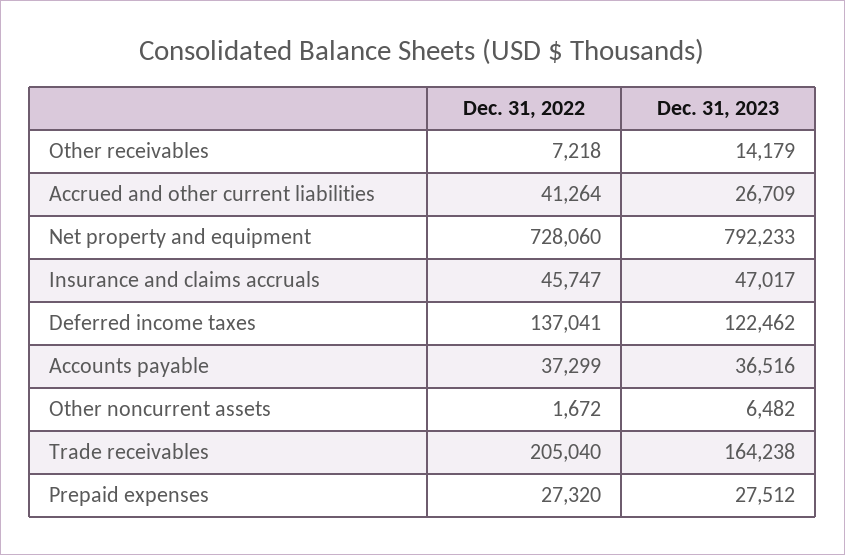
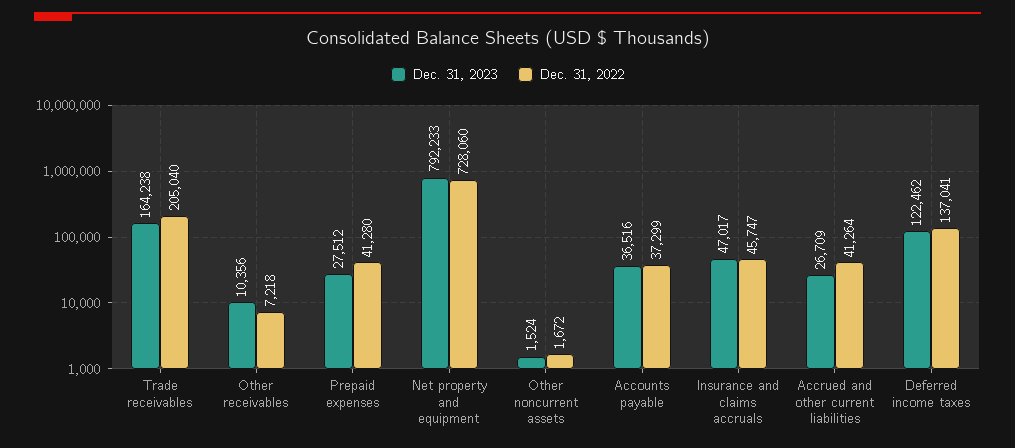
  {
    "Dec. 31, 2022": {
      "Other receivables": 7218,
      "Accrued and other current liabilities": 41264,
      "Net property and equipment": 728060,
      "Insurance and claims accruals": 45747,
      "Deferred income taxes": 137041,
      "Accounts payable": 37299,
      "Other noncurrent assets": 1672,
      "Trade receivables": 205040,
-     "Prepaid expenses": 27320
+     "Prepaid expenses": 41280
    },
    "Dec. 31, 2023": {
-     "Other receivables": 14179,
+     "Other receivables": 10356,
      "Accrued and other current liabilities": 26709,
      "Net property and equipment": 792233,
      "Insurance and claims accruals": 47017,
      "Deferred income taxes": 122462,
      "Accounts payable": 36516,
-     "Other noncurrent assets": 6482,
+     "Other noncurrent assets": 1524,
      "Trade receivables": 164238,
      "Prepaid expenses": 27512
    }
  }

